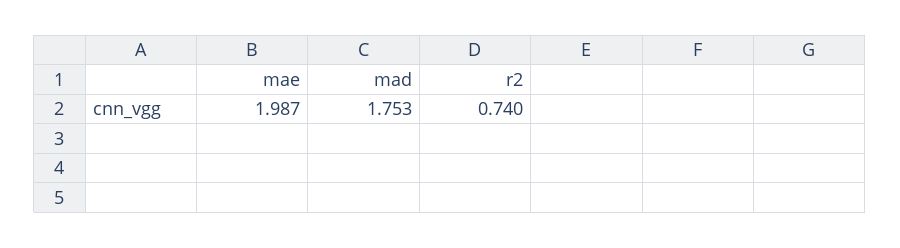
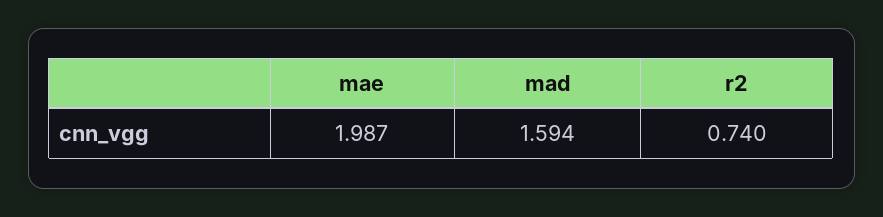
  {
    "mae": 1.987,
-   "mad": 1.753,
+   "mad": 1.594,
    "r2": 0.74
  }

